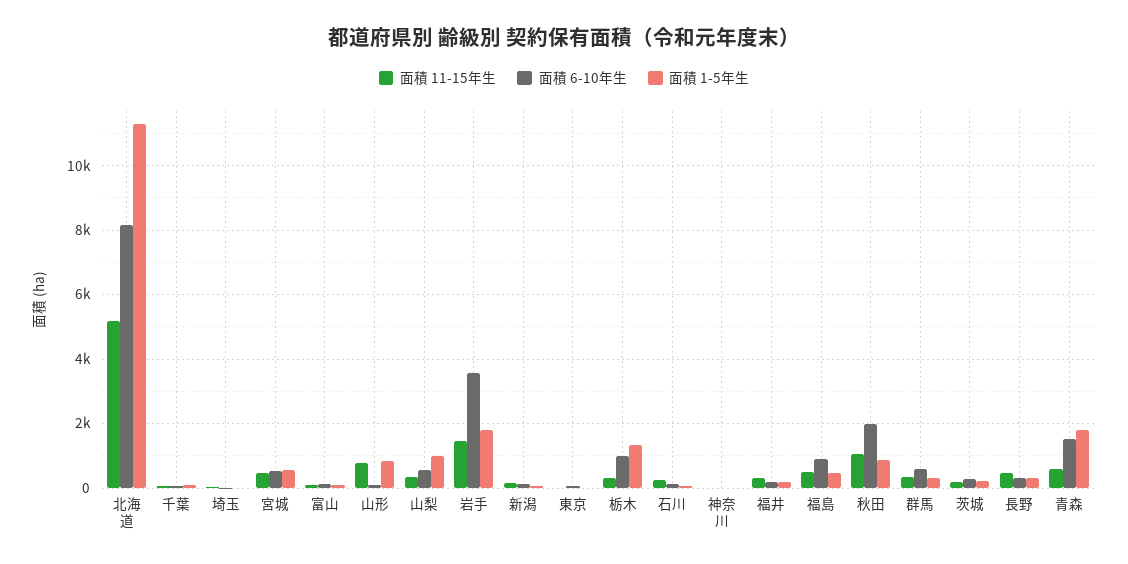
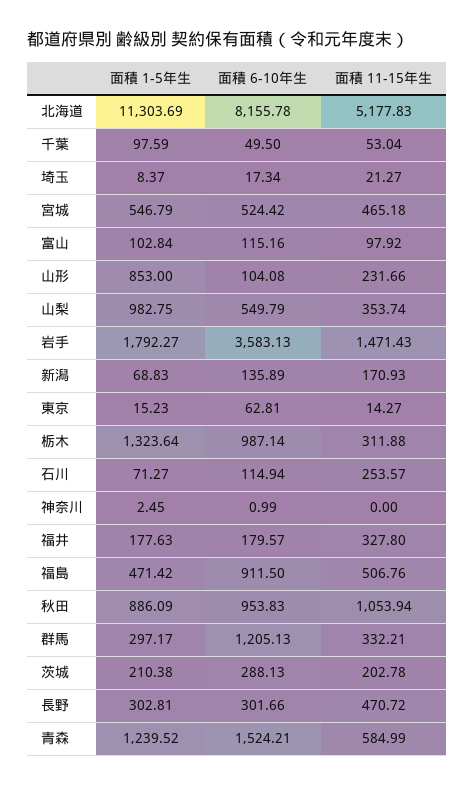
  {
    "面積 11-15年生": {
      "北海道": 5177.83,
      "千葉": 53.04,
      "埼玉": 21.27,
      "宮城": 465.18,
      "富山": 97.92,
-     "山形": 800,
+     "山形": 231.66,
      "山梨": 353.74,
      "岩手": 1471.43,
      "新潟": 170.93,
      "東京": 14.27,
      "栃木": 311.88,
      "石川": 253.57,
      "神奈川": 0,
      "福井": 327.8,
      "福島": 506.76,
      "秋田": 1053.94,
      "群馬": 332.21,
      "茨城": 202.78,
      "長野": 470.72,
      "青森": 584.99
    },
    "面積 6-10年生": {
      "北海道": 8155.78,
      "千葉": 49.5,
      "埼玉": 17.34,
      "宮城": 524.42,
      "富山": 115.16,
      "山形": 104.08,
      "山梨": 549.79,
      "岩手": 3583.13,
      "新潟": 135.89,
      "東京": 62.81,
      "栃木": 987.14,
      "石川": 114.94,
      "神奈川": 0.99,
      "福井": 179.57,
      "福島": 911.5,
-     "秋田": 2000,
+     "秋田": 953.83,
-     "群馬": 600,
+     "群馬": 1205.13,
      "茨城": 288.13,
      "長野": 301.66,
      "青森": 1524.21
    },
    "面積 1-5年生": {
      "北海道": 11303.69,
      "千葉": 97.59,
      "埼玉": 8.37,
      "宮城": 546.79,
      "富山": 102.84,
      "山形": 853,
      "山梨": 982.75,
      "岩手": 1792.27,
      "新潟": 68.83,
      "東京": 15.23,
      "栃木": 1323.64,
      "石川": 71.27,
      "神奈川": 2.45,
      "福井": 177.63,
      "福島": 471.42,
      "秋田": 886.09,
      "群馬": 297.17,
      "茨城": 210.38,
      "長野": 302.81,
-     "青森": 1800
+     "青森": 1239.52
    }
  }

